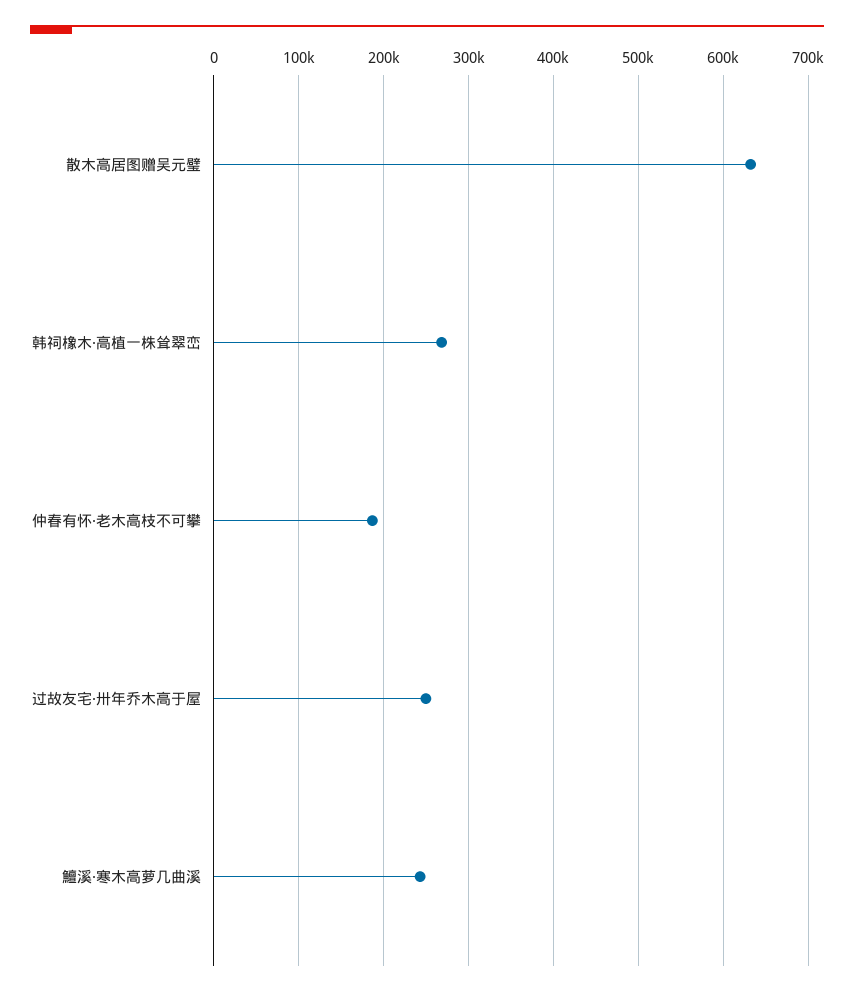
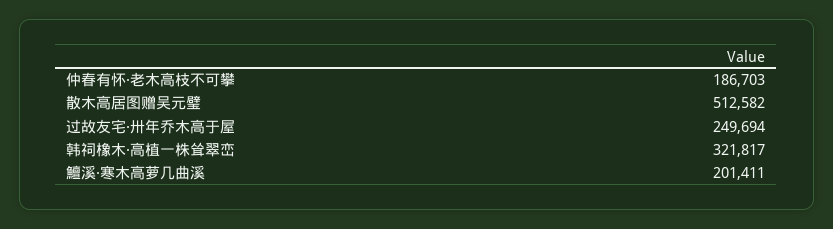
  {
-   "散木高居图赠吴元璧": 630000,
+   "散木高居图赠吴元璧": 512582,
-   "韩祠橡木·高植一株耸翠峦": 270000,
+   "韩祠橡木·高植一株耸翠峦": 321817,
    "仲春有怀·老木高枝不可攀": 186703,
    "过故友宅·卅年乔木高于屋": 249694,
-   "鱣溪·寒木高萝几曲溪": 240000
+   "鱣溪·寒木高萝几曲溪": 201411
  }

